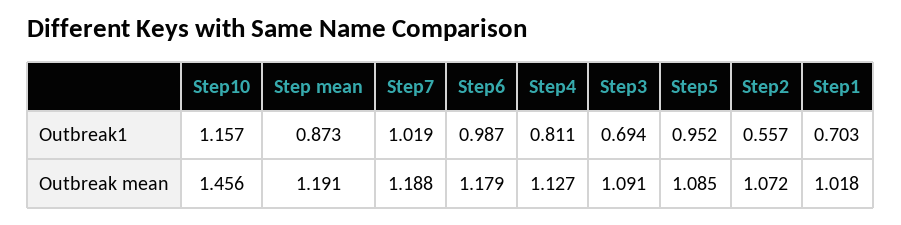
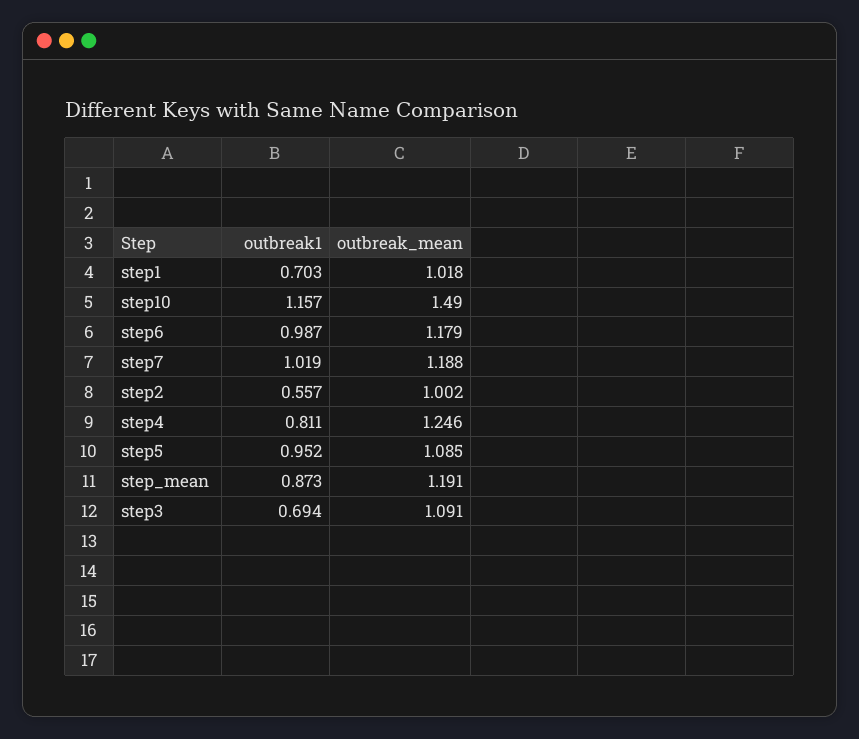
  {
    "Step10": {
      "Outbreak1": 1.157,
-     "Outbreak mean": 1.456
+     "Outbreak mean": 1.49
    },
    "Step mean": {
      "Outbreak1": 0.873,
      "Outbreak mean": 1.191
    },
    "Step7": {
      "Outbreak1": 1.019,
      "Outbreak mean": 1.188
    },
    "Step6": {
      "Outbreak1": 0.987,
      "Outbreak mean": 1.179
    },
    "Step4": {
      "Outbreak1": 0.811,
-     "Outbreak mean": 1.127
+     "Outbreak mean": 1.246
    },
    "Step3": {
      "Outbreak1": 0.694,
      "Outbreak mean": 1.091
    },
    "Step5": {
      "Outbreak1": 0.952,
      "Outbreak mean": 1.085
    },
    "Step2": {
      "Outbreak1": 0.557,
-     "Outbreak mean": 1.072
+     "Outbreak mean": 1.002
    },
    "Step1": {
      "Outbreak1": 0.703,
      "Outbreak mean": 1.018
    }
  }

